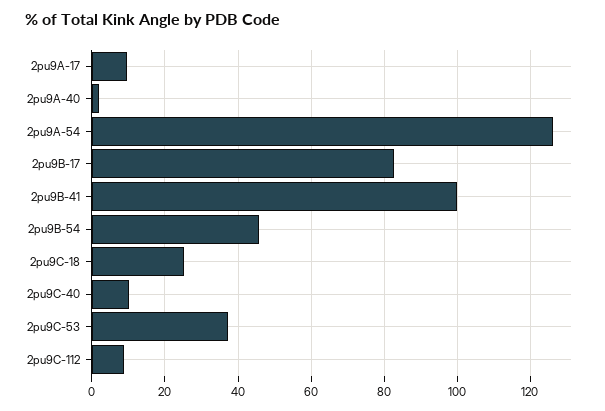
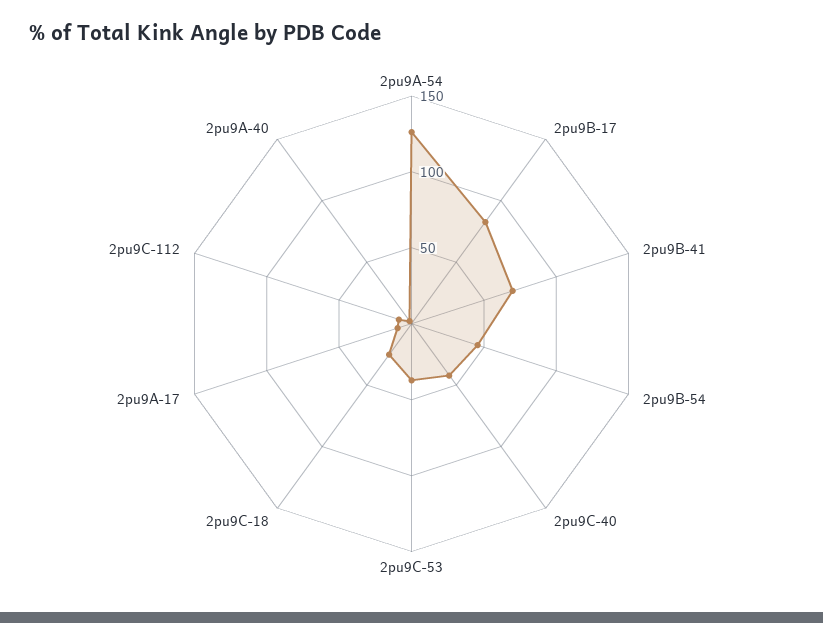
  {
    "2pu9A-17": 10,
    "2pu9A-40": 2,
    "2pu9A-54": 126,
    "2pu9B-17": 82,
-   "2pu9B-41": 100,
+   "2pu9B-41": 70,
    "2pu9B-54": 46,
    "2pu9C-18": 26,
-   "2pu9C-40": 10,
+   "2pu9C-40": 40,
    "2pu9C-53": 38,
    "2pu9C-112": 8
  }

